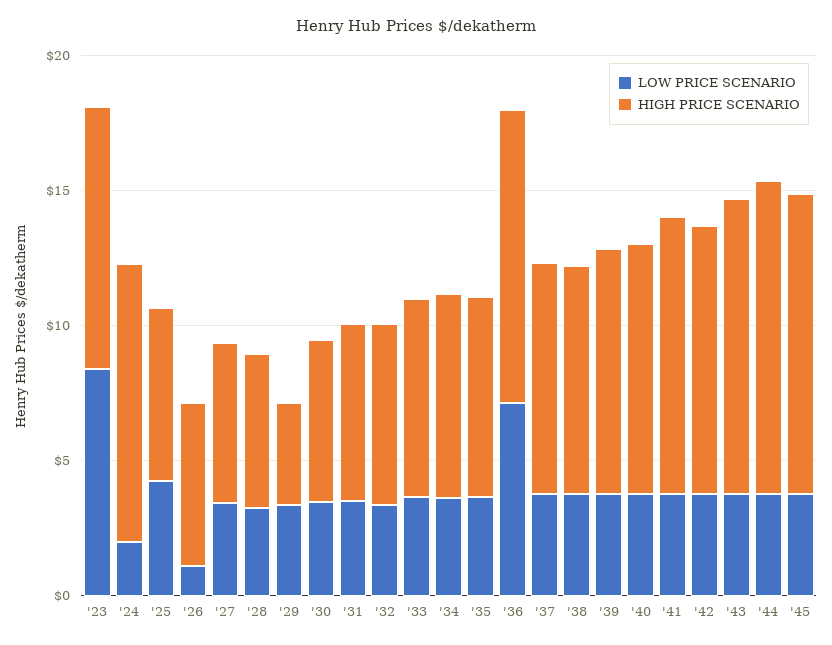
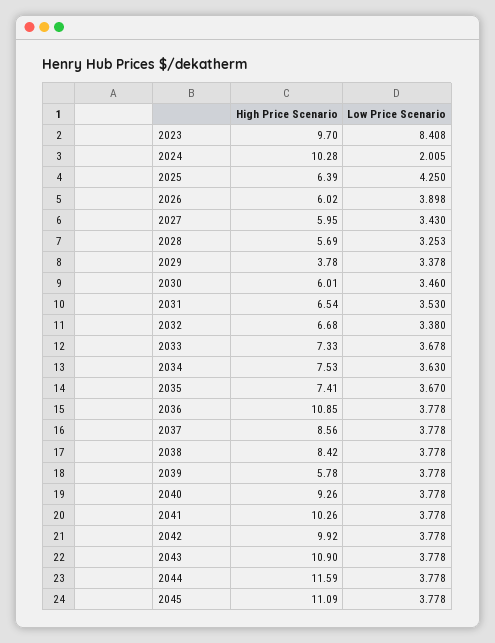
  {
    "LOW PRICE SCENARIO": {
      "'23": 8.408,
      "'24": 2.005,
      "'25": 4.25,
-     "'26": 1,
+     "'26": 3.898,
      "'27": 3.43,
      "'28": 3.253,
      "'29": 3.378,
      "'30": 3.46,
      "'31": 3.53,
      "'32": 3.38,
      "'33": 3.678,
      "'34": 3.63,
      "'35": 3.67,
-     "'36": 7,
+     "'36": 3.778,
      "'37": 3.778,
      "'38": 3.778,
      "'39": 3.778,
      "'40": 3.778,
      "'41": 3.778,
      "'42": 3.778,
      "'43": 3.778,
      "'44": 3.778,
      "'45": 3.778
    },
    "HIGH PRICE SCENARIO": {
      "'23": 9.7,
      "'24": 10.28,
      "'25": 6.39,
      "'26": 6.02,
      "'27": 5.95,
      "'28": 5.69,
      "'29": 3.78,
      "'30": 6.01,
      "'31": 6.54,
      "'32": 6.68,
      "'33": 7.33,
      "'34": 7.53,
      "'35": 7.41,
      "'36": 10.85,
      "'37": 8.56,
      "'38": 8.42,
-     "'39": 9,
+     "'39": 5.78,
      "'40": 9.26,
      "'41": 10.26,
      "'42": 9.92,
      "'43": 10.9,
      "'44": 11.59,
      "'45": 11.09
    }
  }

